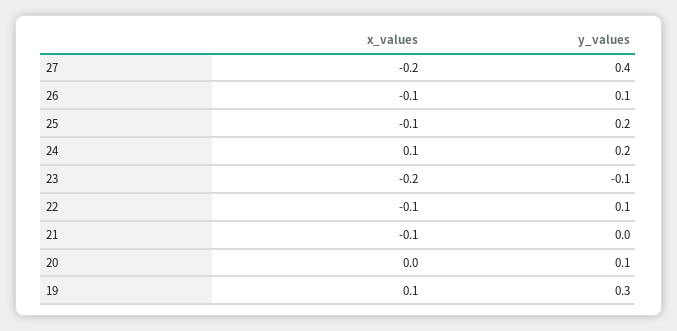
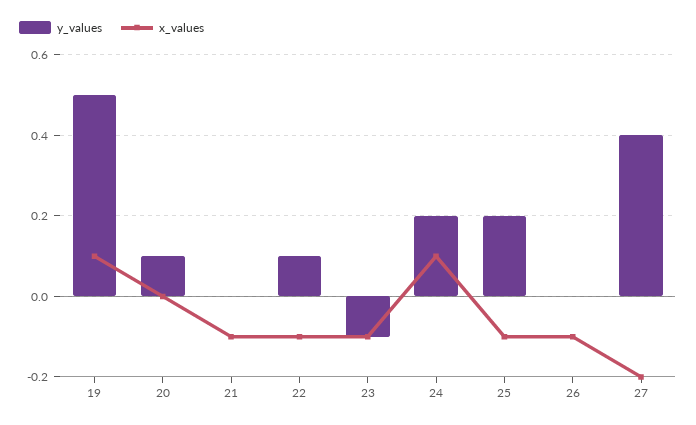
  {
    "x_values": {
      "27": -0.2,
      "26": -0.1,
      "25": -0.1,
      "24": 0.1,
-     "23": -0.2,
+     "23": -0.1,
      "22": -0.1,
      "21": -0.1,
      "20": 0,
      "19": 0.1
    },
    "y_values": {
      "27": 0.4,
-     "26": 0.1,
+     "26": 0,
      "25": 0.2,
      "24": 0.2,
      "23": -0.1,
      "22": 0.1,
      "21": 0,
      "20": 0.1,
-     "19": 0.3
+     "19": 0.5
    }
  }

